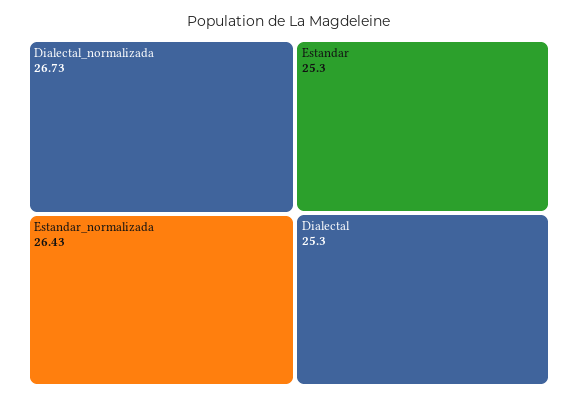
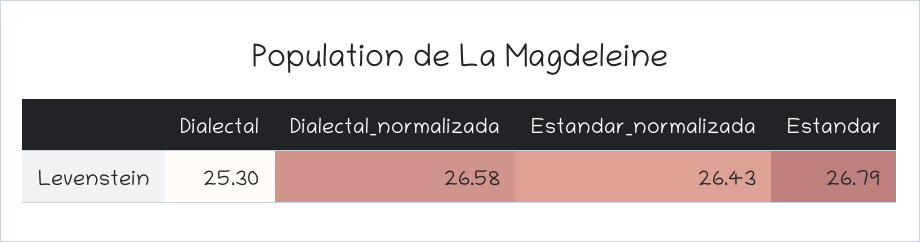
  {
-   "Dialectal_normalizada": 26.73,
+   "Dialectal_normalizada": 26.58,
    "Estandar_normalizada": 26.43,
-   "Estandar": 25.3,
+   "Estandar": 26.79,
    "Dialectal": 25.3
  }

